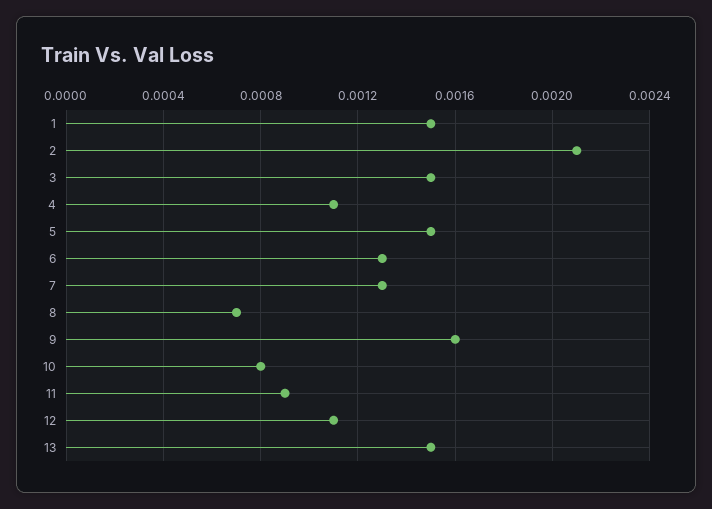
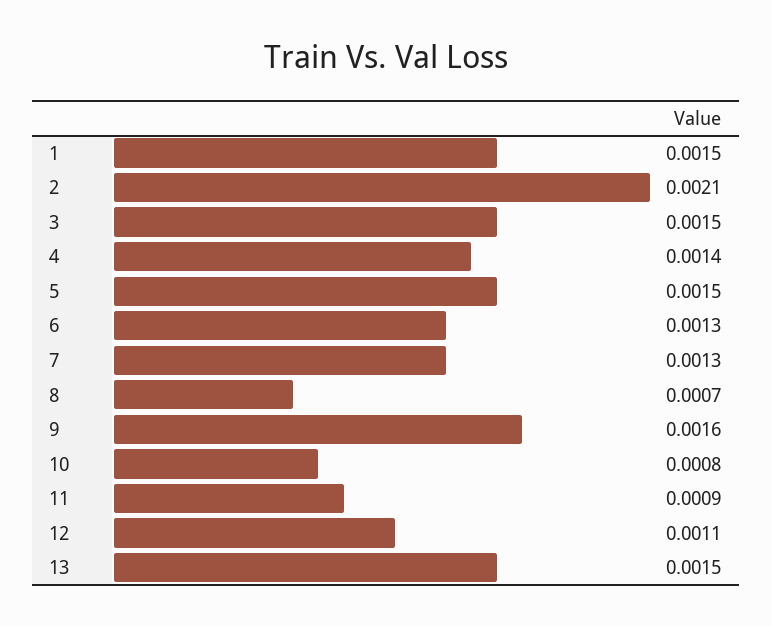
  {
    "1": 0.0015,
    "2": 0.0021,
    "3": 0.0015,
-   "4": 0.0011,
+   "4": 0.0014,
    "5": 0.0015,
    "6": 0.0013,
    "7": 0.0013,
    "8": 0.0007,
    "9": 0.0016,
    "10": 0.0008,
    "11": 0.0009,
    "12": 0.0011,
    "13": 0.0015
  }

